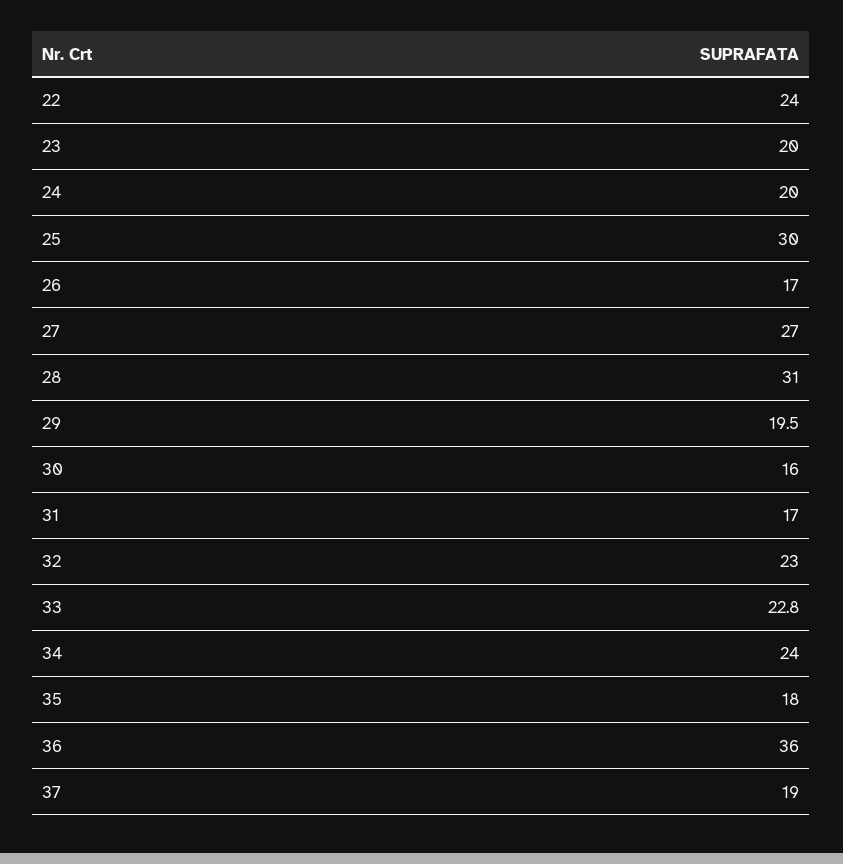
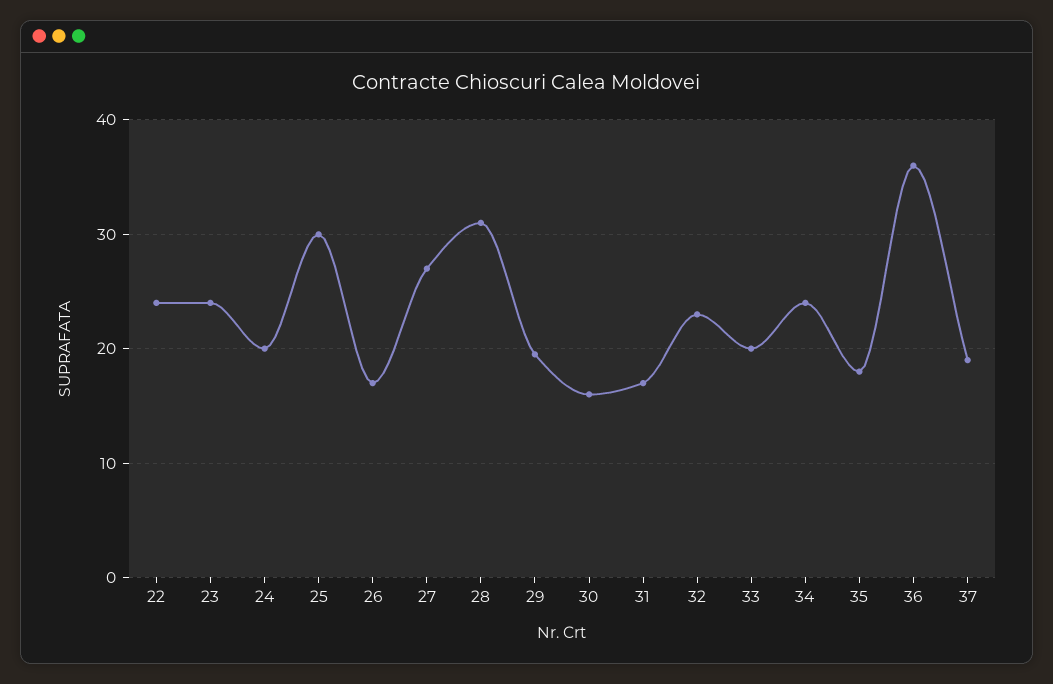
  {
    "22": 24,
-   "23": 20,
+   "23": 24,
    "24": 20,
    "25": 30,
    "26": 17,
    "27": 27,
    "28": 31,
    "29": 19.5,
    "30": 16,
    "31": 17,
    "32": 23,
-   "33": 22.8,
+   "33": 20,
    "34": 24,
    "35": 18,
    "36": 36,
    "37": 19
  }

